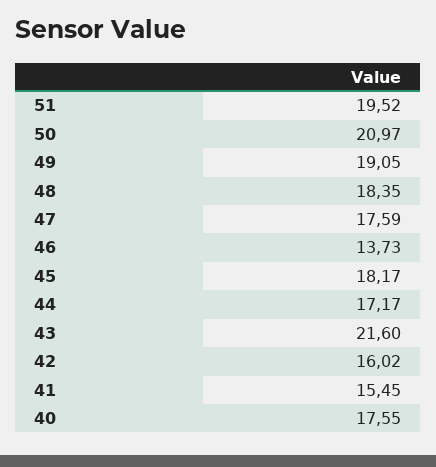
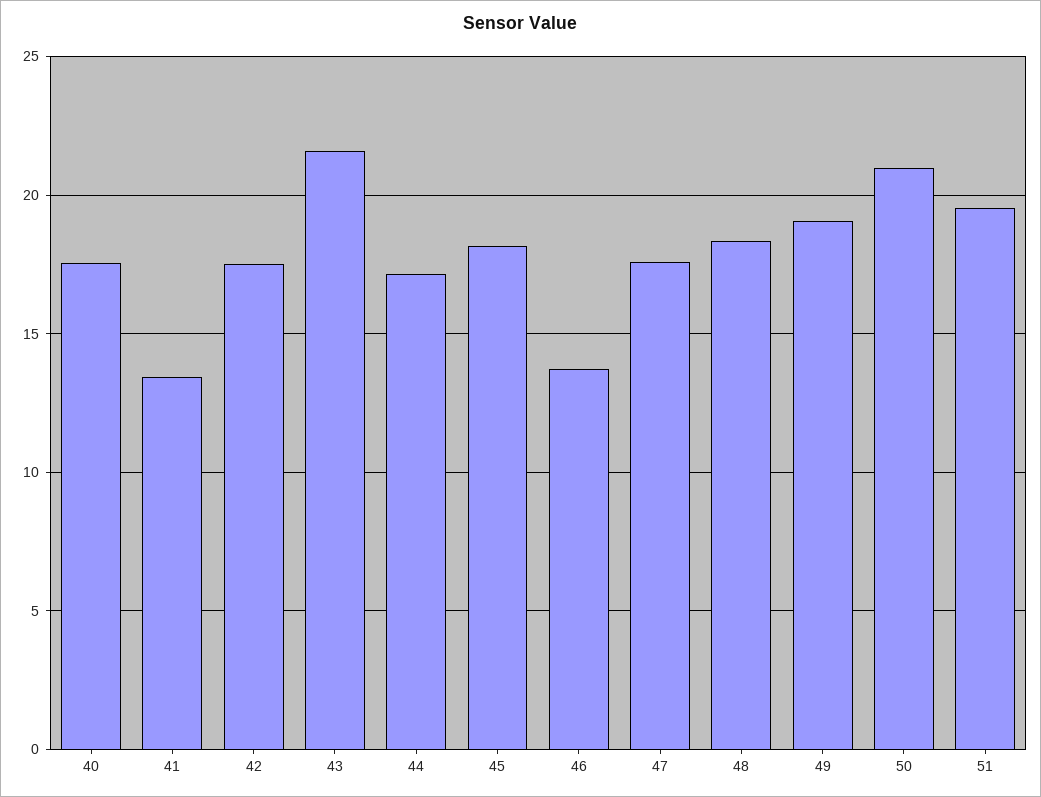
  {
    "51": 19.52,
    "50": 20.97,
    "49": 19.05,
    "48": 18.35,
    "47": 17.59,
    "46": 13.73,
    "45": 18.17,
    "44": 17.17,
    "43": 21.6,
-   "42": 16.02,
+   "42": 17.5,
-   "41": 15.45,
+   "41": 13.5,
    "40": 17.55
  }

